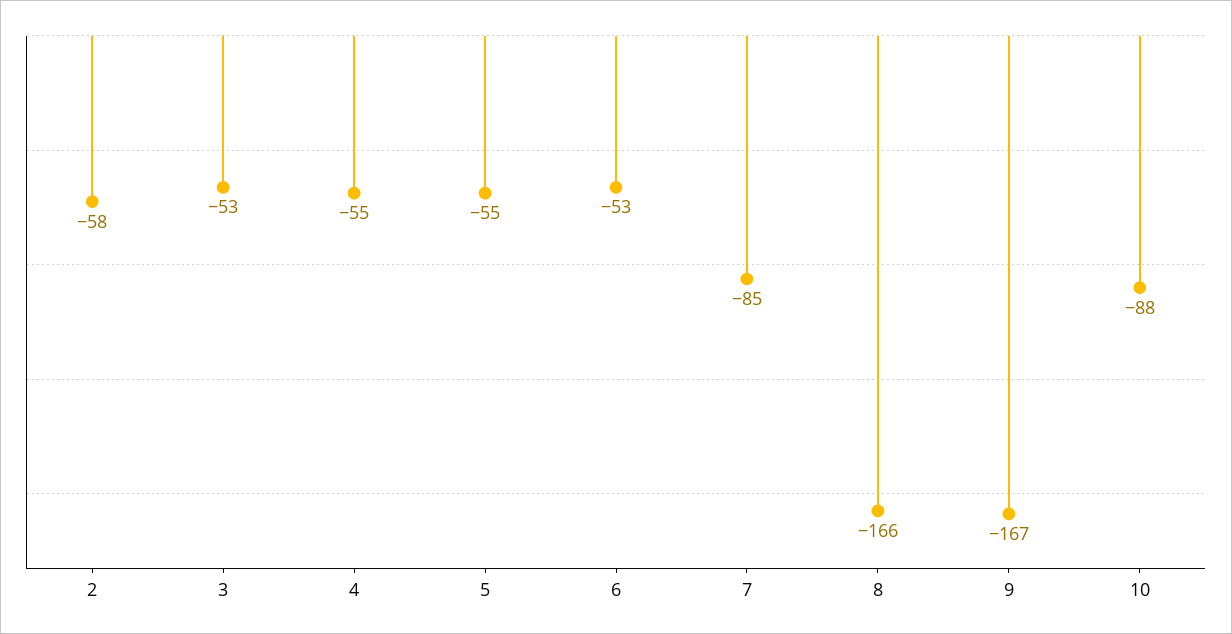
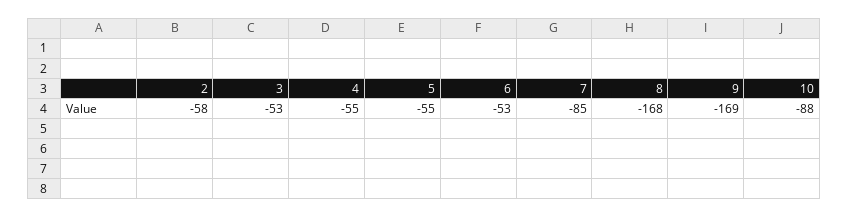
  {
    "2": -58,
    "3": -53,
    "4": -55,
    "5": -55,
    "6": -53,
    "7": -85,
-   "8": -166,
+   "8": -168,
-   "9": -167,
+   "9": -169,
    "10": -88
  }

